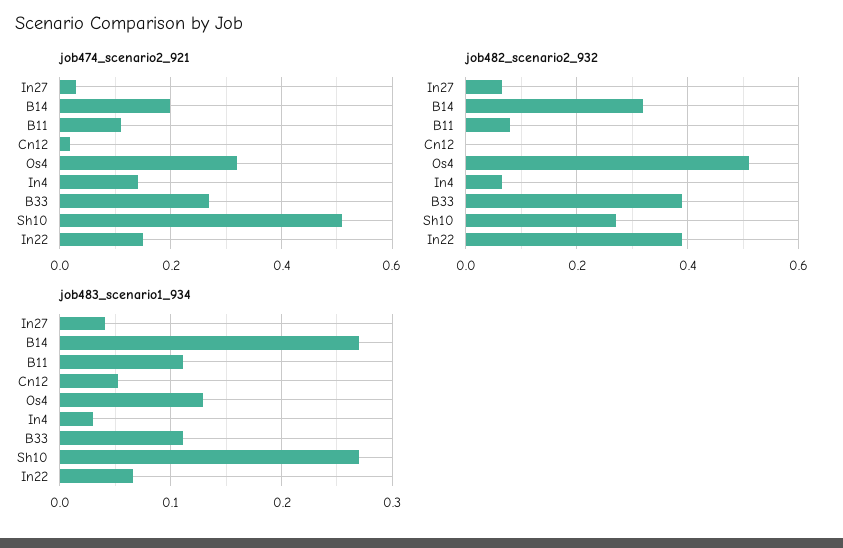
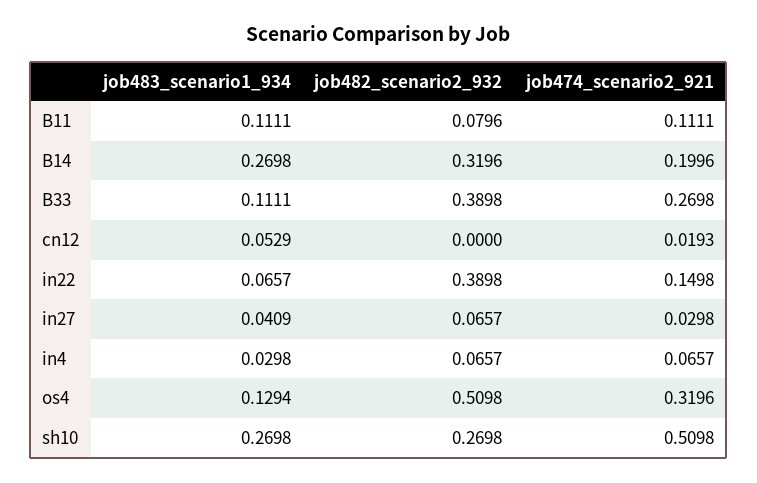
  {
    "job474_scenario2_921": {
      "In27": 0.0298,
      "B14": 0.1996,
      "B11": 0.1111,
      "Cn12": 0.0193,
      "Os4": 0.3196,
-     "In4": 0.14,
+     "In4": 0.0657,
      "B33": 0.2698,
      "Sh10": 0.5098,
      "In22": 0.1498
    },
    "job482_scenario2_932": {
      "In27": 0.0657,
      "B14": 0.3196,
      "B11": 0.0796,
      "Cn12": 0,
      "Os4": 0.5098,
      "In4": 0.0657,
      "B33": 0.3898,
      "Sh10": 0.2698,
      "In22": 0.3898
    },
    "job483_scenario1_934": {
      "In27": 0.0409,
      "B14": 0.2698,
      "B11": 0.1111,
      "Cn12": 0.0529,
      "Os4": 0.1294,
      "In4": 0.0298,
      "B33": 0.1111,
      "Sh10": 0.2698,
      "In22": 0.0657
    }
  }

